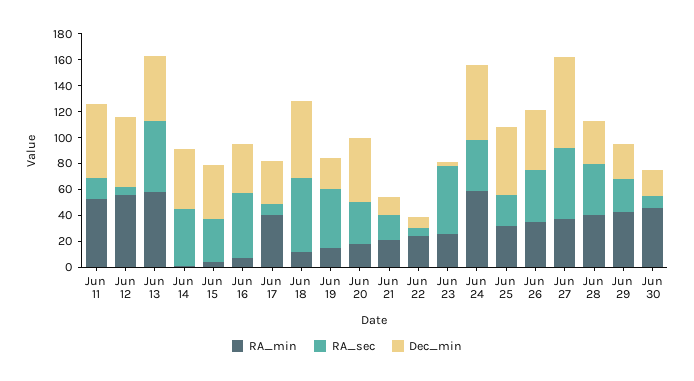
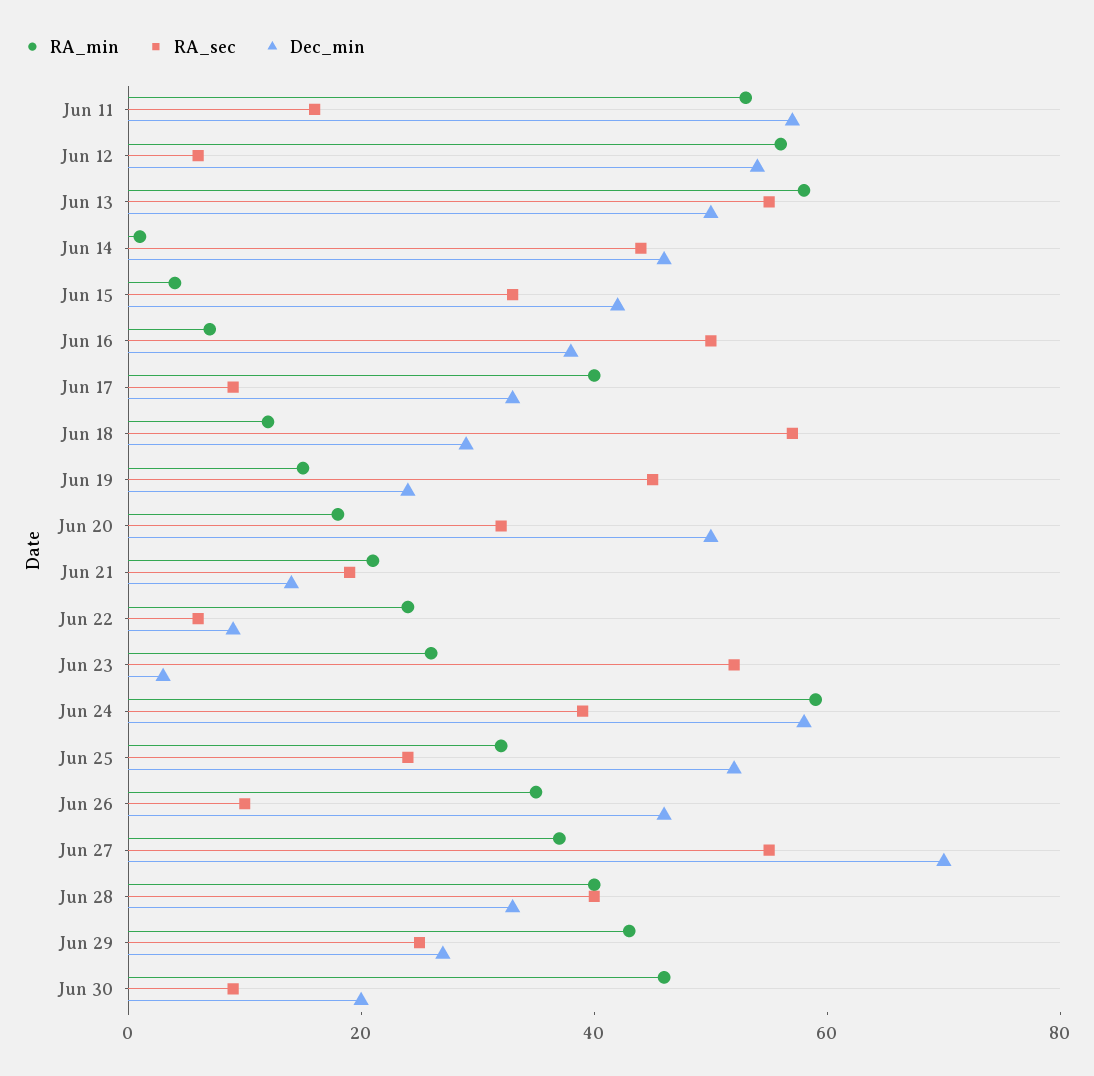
  {
    "RA_min": {
      "Jun 11": 55,
      "Jun 12": 55,
      "Jun 13": 60,
      "Jun 14": 0,
      "Jun 15": 5,
      "Jun 16": 5,
      "Jun 17": 40,
      "Jun 18": 10,
      "Jun 19": 15,
      "Jun 20": 20,
      "Jun 21": 20,
      "Jun 22": 25,
      "Jun 23": 25,
      "Jun 24": 60,
      "Jun 25": 30,
      "Jun 26": 35,
      "Jun 27": 35,
      "Jun 28": 40,
      "Jun 29": 45,
      "Jun 30": 45
    },
    "RA_sec": {
      "Jun 11": 15,
      "Jun 12": 5,
      "Jun 13": 55,
      "Jun 14": 45,
      "Jun 15": 35,
      "Jun 16": 50,
      "Jun 17": 10,
      "Jun 18": 55,
      "Jun 19": 45,
      "Jun 20": 30,
      "Jun 21": 20,
      "Jun 22": 5,
      "Jun 23": 50,
      "Jun 24": 40,
      "Jun 25": 25,
-     "Jun 26": 40,
+     "Jun 26": 10,
      "Jun 27": 55,
      "Jun 28": 40,
      "Jun 29": 25,
      "Jun 30": 10
    },
    "Dec_min": {
      "Jun 11": 55,
      "Jun 12": 55,
      "Jun 13": 50,
      "Jun 14": 45,
      "Jun 15": 40,
      "Jun 16": 40,
      "Jun 17": 35,
-     "Jun 18": 60,
+     "Jun 18": 30,
      "Jun 19": 25,
      "Jun 20": 50,
      "Jun 21": 15,
      "Jun 22": 10,
      "Jun 23": 5,
      "Jun 24": 60,
      "Jun 25": 50,
      "Jun 26": 45,
      "Jun 27": 70,
      "Jun 28": 35,
      "Jun 29": 25,
      "Jun 30": 20
    }
  }

